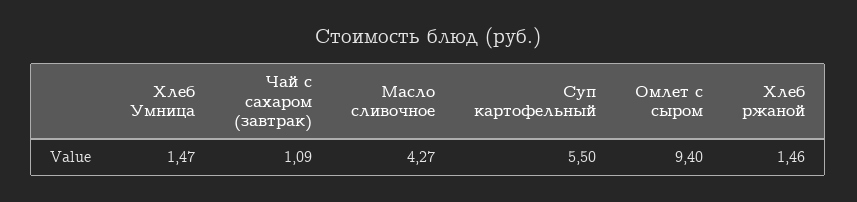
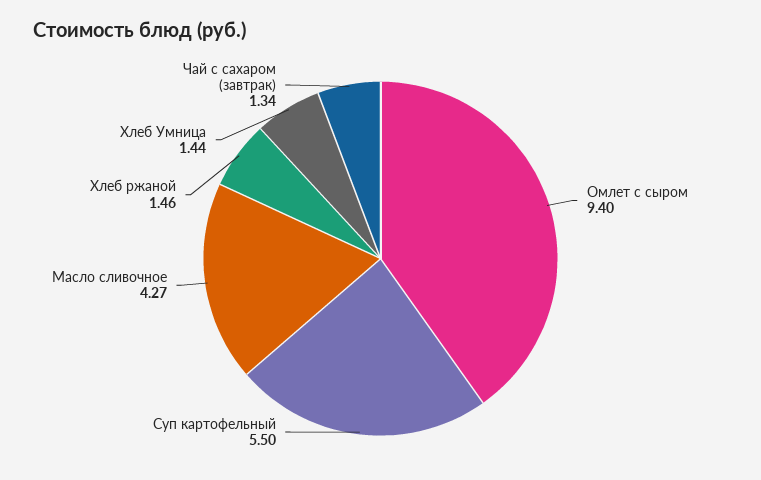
  {
-   "Хлеб Умница": 1.47,
+   "Хлеб Умница": 1.44,
-   "Чай с сахаром (завтрак)": 1.09,
+   "Чай с сахаром (завтрак)": 1.34,
    "Масло сливочное": 4.27,
    "Суп картофельный": 5.5,
    "Омлет с сыром": 9.4,
    "Хлеб ржаной": 1.46
  }

